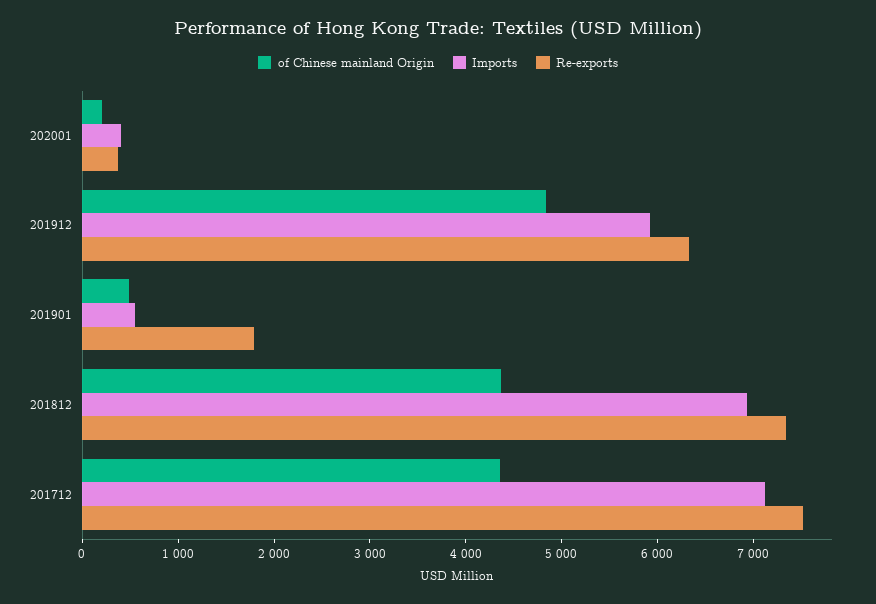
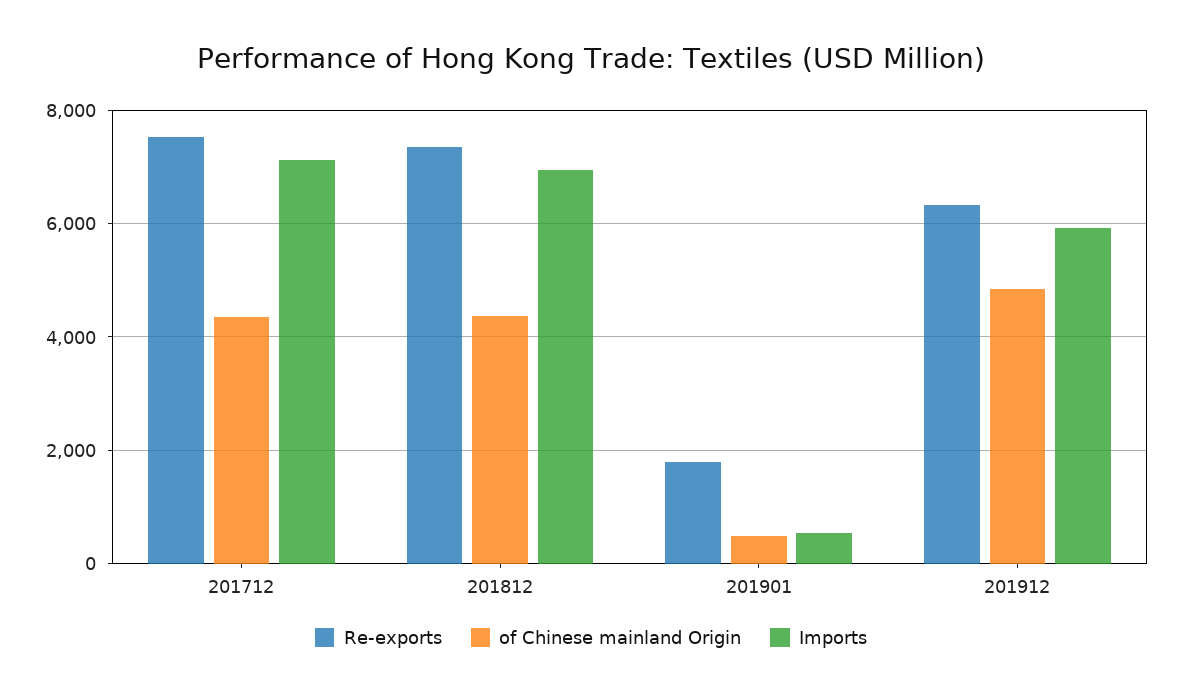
  {
    "of Chinese mainland Origin": {
-     "202001": 200,
      "201912": 4800,
      "201901": 400,
      "201812": 4400,
      "201712": 4400
    },
    "Imports": {
-     "202001": 400,
      "201912": 6000,
      "201901": 600,
      "201812": 7000,
      "201712": 7200
    },
    "Re-exports": {
-     "202001": 400,
      "201912": 6400,
      "201901": 1800,
      "201812": 7400,
      "201712": 7600
    }
  }

